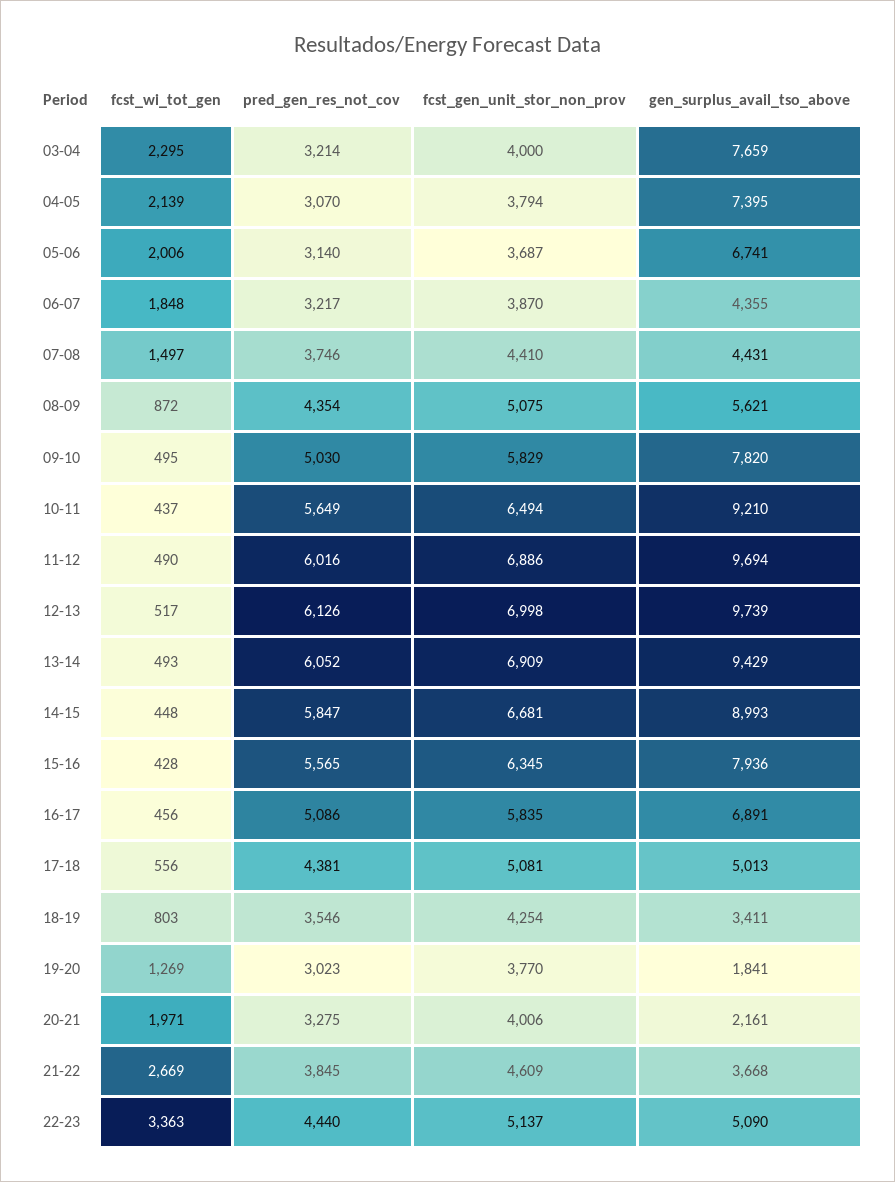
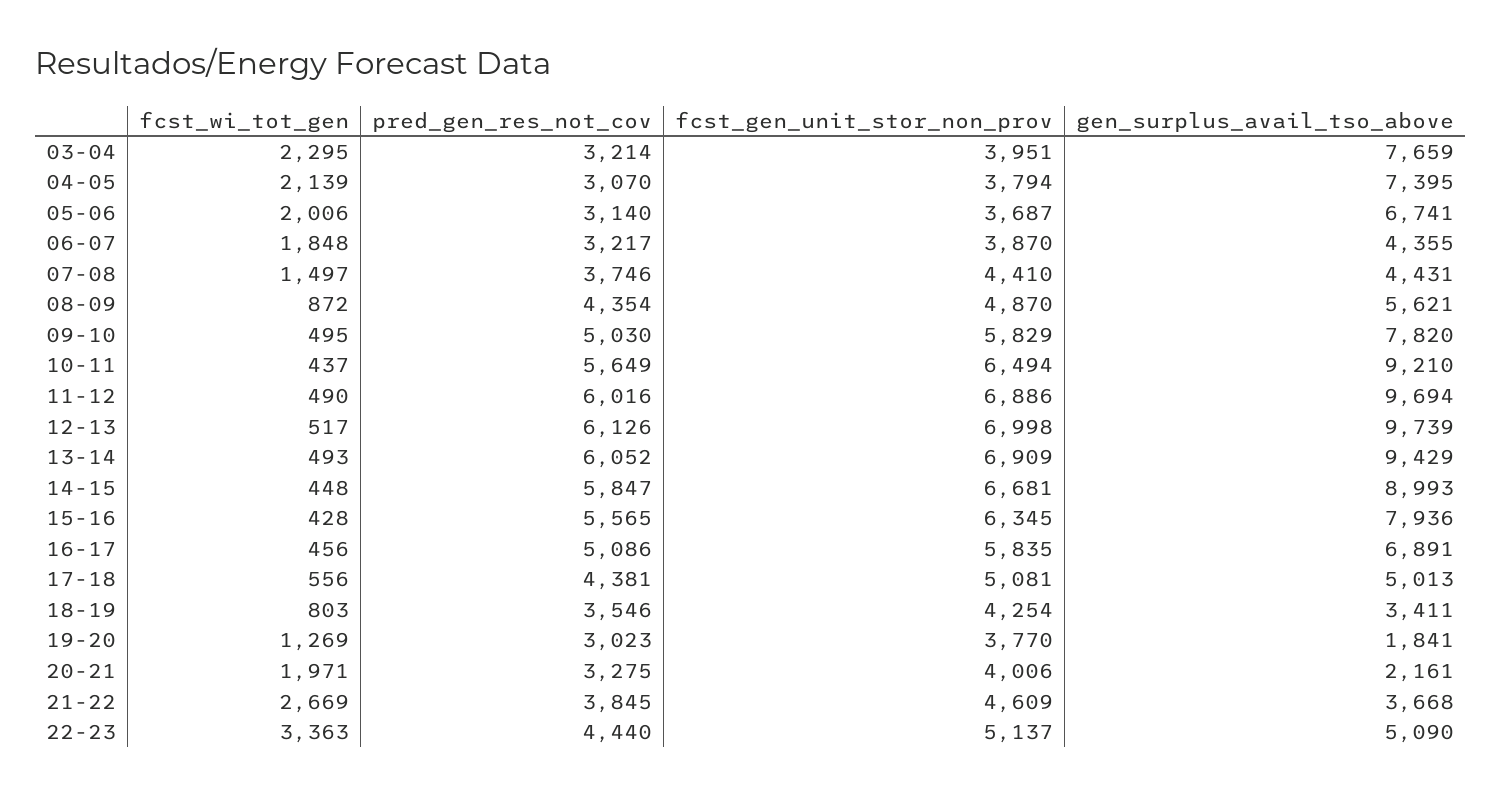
  {
    "fcst_wi_tot_gen": {
      "03-04": 2295,
      "04-05": 2139,
      "05-06": 2006,
      "06-07": 1848,
      "07-08": 1497,
      "08-09": 872,
      "09-10": 495,
      "10-11": 437,
      "11-12": 490,
      "12-13": 517,
      "13-14": 493,
      "14-15": 448,
      "15-16": 428,
      "16-17": 456,
      "17-18": 556,
      "18-19": 803,
      "19-20": 1269,
      "20-21": 1971,
      "21-22": 2669,
      "22-23": 3363
    },
    "pred_gen_res_not_cov": {
      "03-04": 3214,
      "04-05": 3070,
      "05-06": 3140,
      "06-07": 3217,
      "07-08": 3746,
      "08-09": 4354,
      "09-10": 5030,
      "10-11": 5649,
      "11-12": 6016,
      "12-13": 6126,
      "13-14": 6052,
      "14-15": 5847,
      "15-16": 5565,
      "16-17": 5086,
      "17-18": 4381,
      "18-19": 3546,
      "19-20": 3023,
      "20-21": 3275,
      "21-22": 3845,
      "22-23": 4440
    },
    "fcst_gen_unit_stor_non_prov": {
-     "03-04": 4000,
+     "03-04": 3951,
      "04-05": 3794,
      "05-06": 3687,
      "06-07": 3870,
      "07-08": 4410,
-     "08-09": 5075,
+     "08-09": 4870,
      "09-10": 5829,
      "10-11": 6494,
      "11-12": 6886,
      "12-13": 6998,
      "13-14": 6909,
      "14-15": 6681,
      "15-16": 6345,
      "16-17": 5835,
      "17-18": 5081,
      "18-19": 4254,
      "19-20": 3770,
      "20-21": 4006,
      "21-22": 4609,
      "22-23": 5137
    },
    "gen_surplus_avail_tso_above": {
      "03-04": 7659,
      "04-05": 7395,
      "05-06": 6741,
      "06-07": 4355,
      "07-08": 4431,
      "08-09": 5621,
      "09-10": 7820,
      "10-11": 9210,
      "11-12": 9694,
      "12-13": 9739,
      "13-14": 9429,
      "14-15": 8993,
      "15-16": 7936,
      "16-17": 6891,
      "17-18": 5013,
      "18-19": 3411,
      "19-20": 1841,
      "20-21": 2161,
      "21-22": 3668,
      "22-23": 5090
    }
  }

